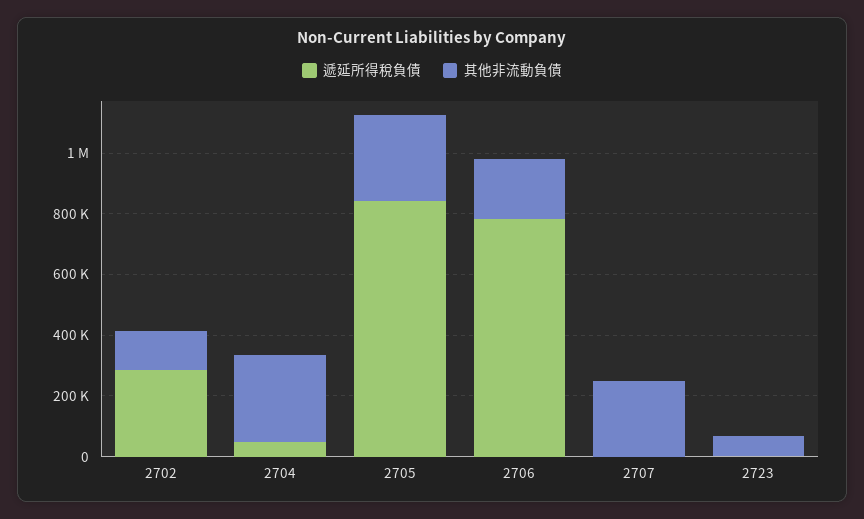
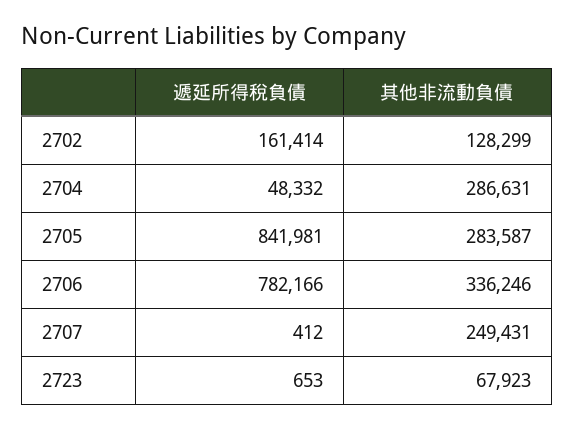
  {
    "遞延所得稅負債": {
-     "2702": 300000,
+     "2702": 161414,
      "2704": 48332,
      "2705": 841981,
      "2706": 782166,
      "2707": 412,
      "2723": 653
    },
    "其他非流動負債": {
      "2702": 128299,
      "2704": 286631,
      "2705": 283587,
-     "2706": 200000,
+     "2706": 336246,
      "2707": 249431,
      "2723": 67923
    }
  }

